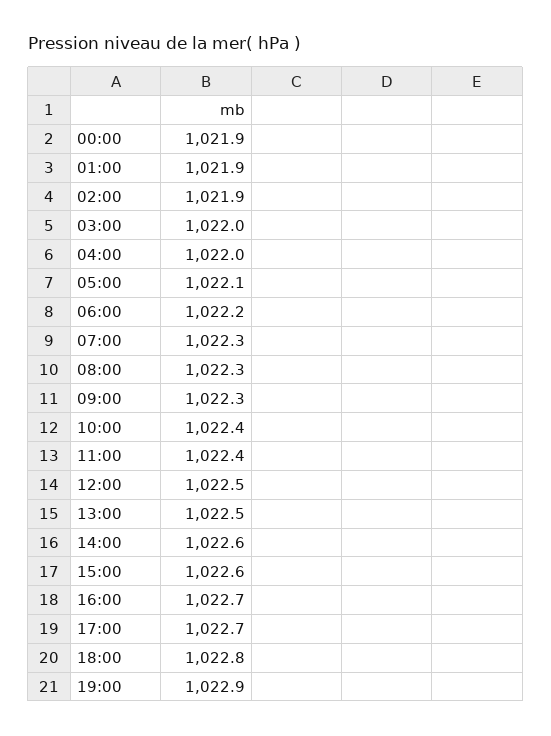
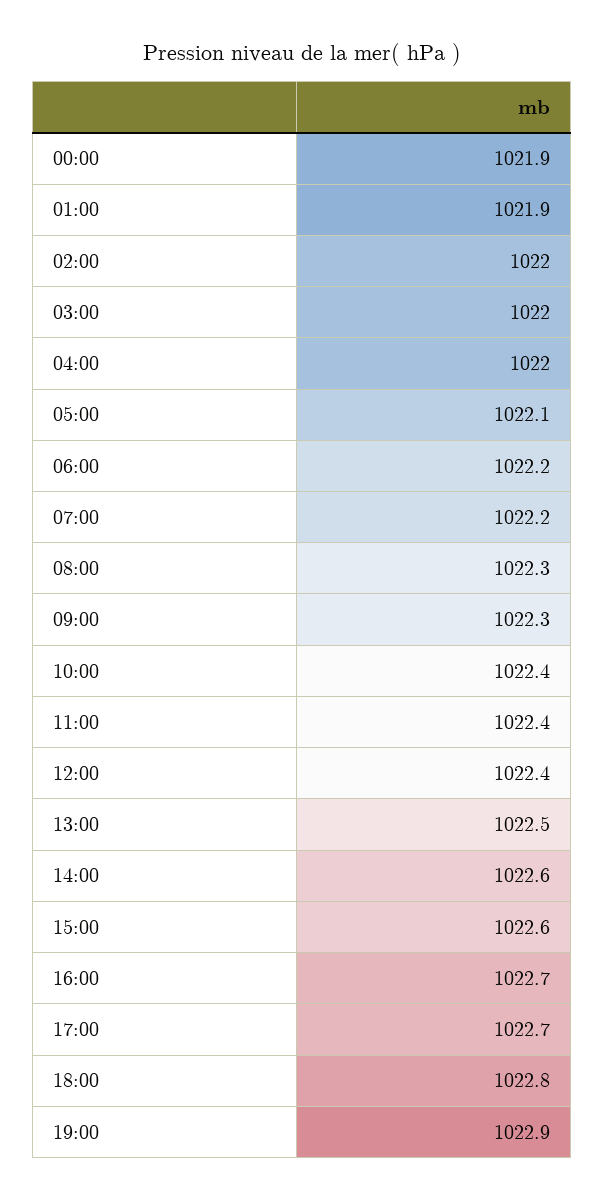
  {
    "00:00": 1021.9,
    "01:00": 1021.9,
-   "02:00": 1021.9,
+   "02:00": 1022,
    "03:00": 1022,
    "04:00": 1022,
    "05:00": 1022.1,
    "06:00": 1022.2,
-   "07:00": 1022.3,
+   "07:00": 1022.2,
    "08:00": 1022.3,
    "09:00": 1022.3,
    "10:00": 1022.4,
    "11:00": 1022.4,
-   "12:00": 1022.5,
+   "12:00": 1022.4,
    "13:00": 1022.5,
    "14:00": 1022.6,
    "15:00": 1022.6,
    "16:00": 1022.7,
    "17:00": 1022.7,
    "18:00": 1022.8,
    "19:00": 1022.9
  }

